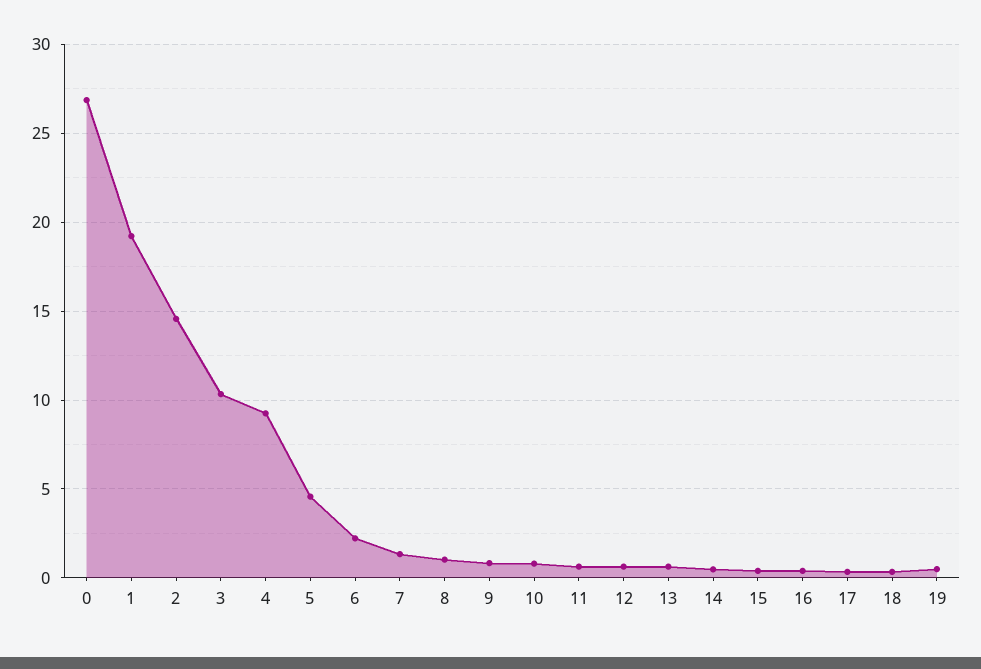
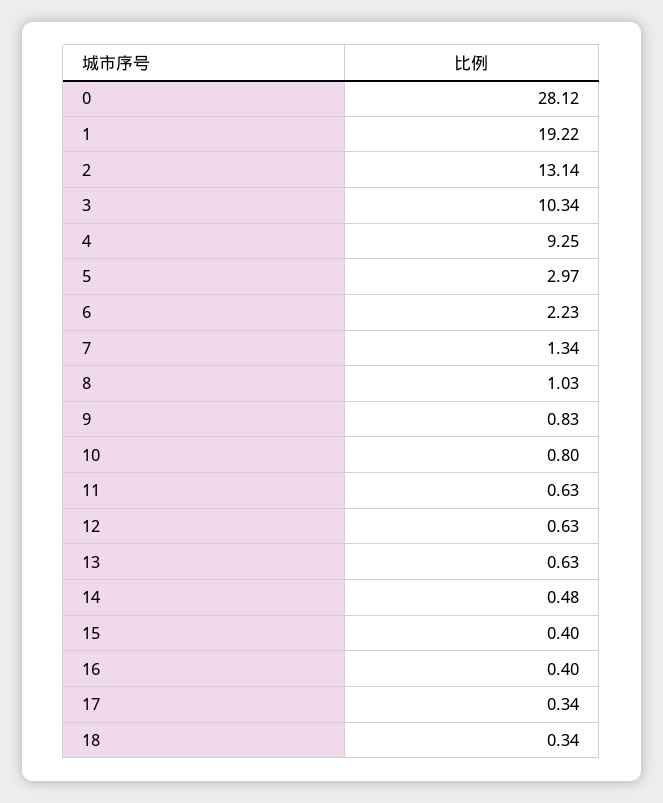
  {
-   "0": 27,
+   "0": 28.12,
    "1": 19.22,
-   "2": 14.5,
+   "2": 13.14,
    "3": 10.34,
    "4": 9.25,
-   "5": 4.5,
+   "5": 2.97,
    "6": 2.23,
    "7": 1.34,
    "8": 1.03,
    "9": 0.83,
    "10": 0.8,
    "11": 0.63,
    "12": 0.63,
    "13": 0.63,
    "14": 0.48,
    "15": 0.4,
    "16": 0.4,
    "17": 0.34,
-   "18": 0.34,
+   "18": 0.34
-   "19": 0.5
  }

